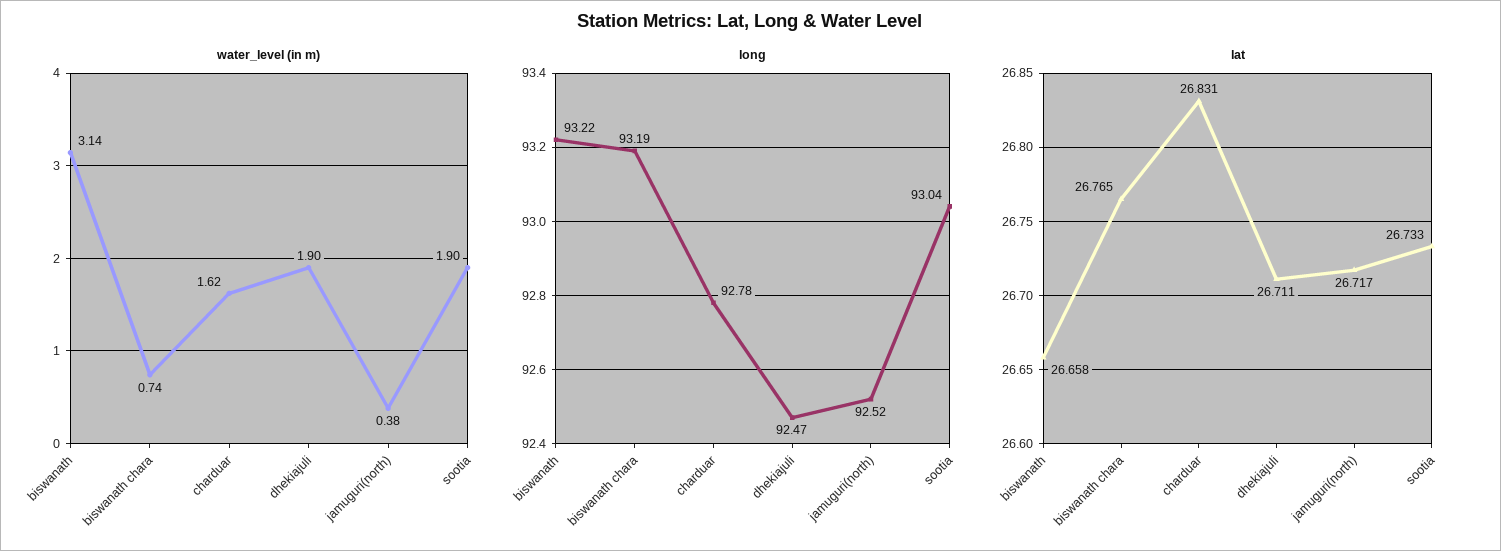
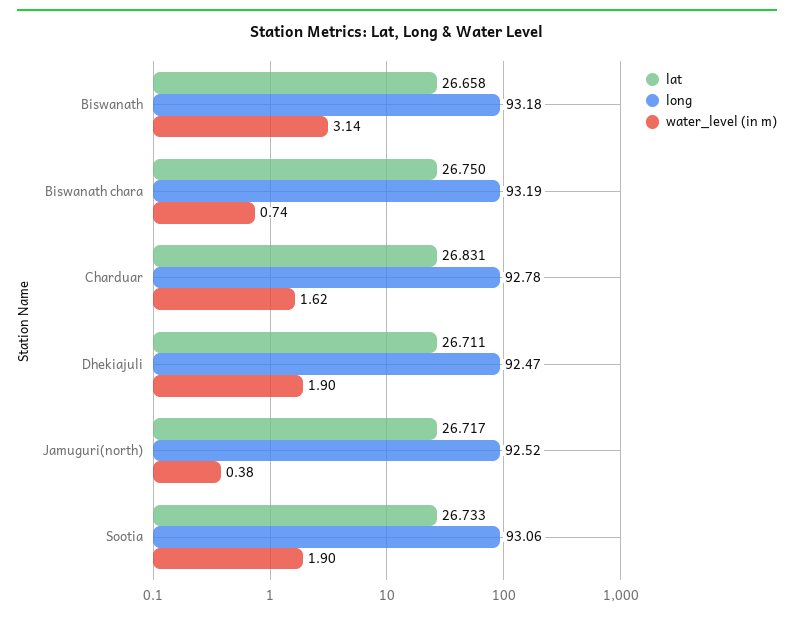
  {
    "water_level (in m)": {
      "biswanath": 3.14,
      "biswanath chara": 0.74,
      "charduar": 1.62,
      "dhekiajuli": 1.9,
      "jamuguri(north)": 0.38,
      "sootia": 1.9
    },
    "long": {
-     "biswanath": 93.22,
+     "biswanath": 93.18,
      "biswanath chara": 93.19,
      "charduar": 92.78,
      "dhekiajuli": 92.47,
      "jamuguri(north)": 92.52,
-     "sootia": 93.04
+     "sootia": 93.06
    },
    "lat": {
      "biswanath": 26.658,
-     "biswanath chara": 26.765,
+     "biswanath chara": 26.75,
      "charduar": 26.831,
      "dhekiajuli": 26.711,
      "jamuguri(north)": 26.717,
      "sootia": 26.733
    }
  }

